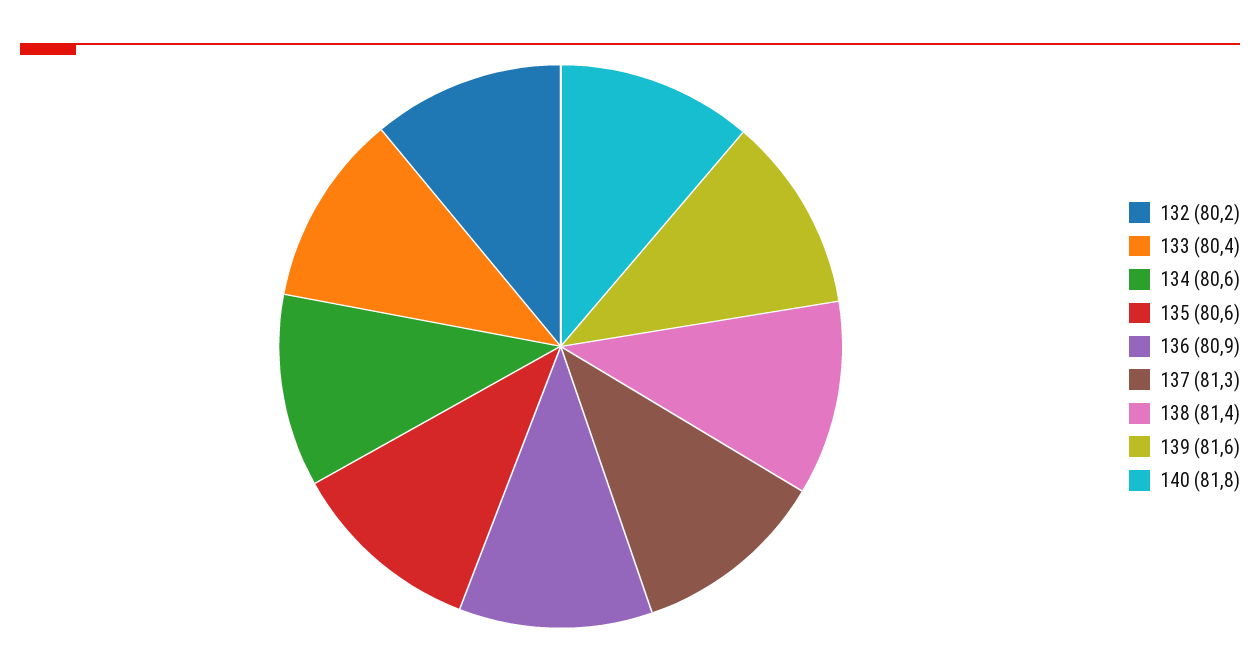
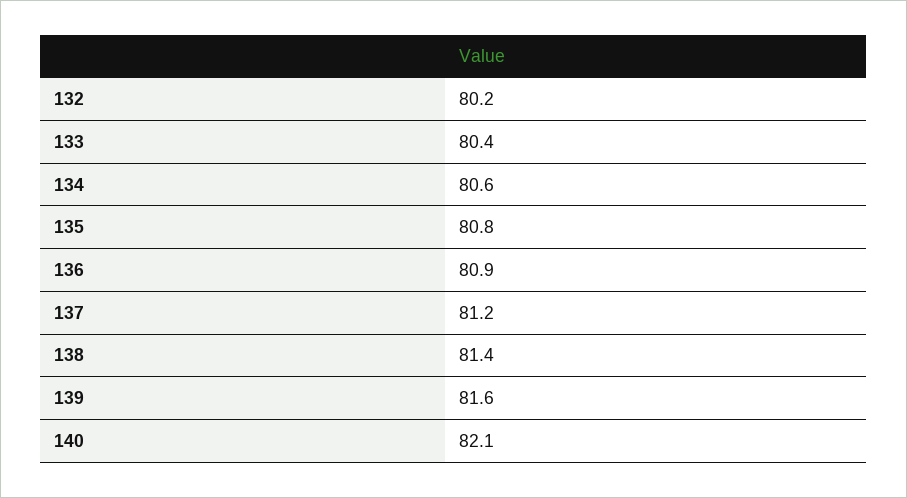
  {
    "132": 80.2,
    "133": 80.4,
    "134": 80.6,
-   "135": 80.6,
+   "135": 80.8,
    "136": 80.9,
-   "137": 81.3,
+   "137": 81.2,
    "138": 81.4,
    "139": 81.6,
-   "140": 81.8
+   "140": 82.1
  }

